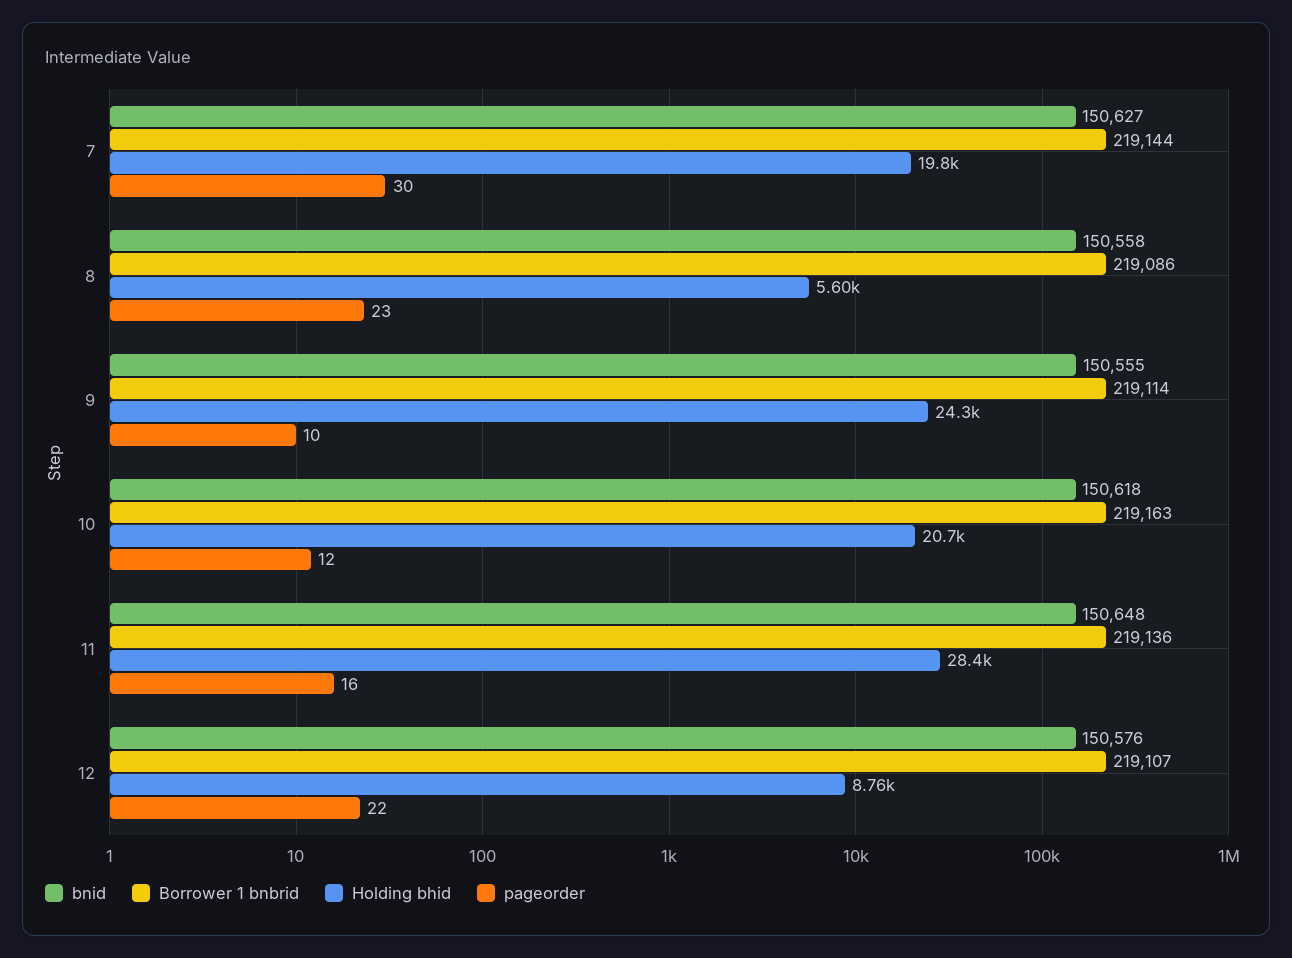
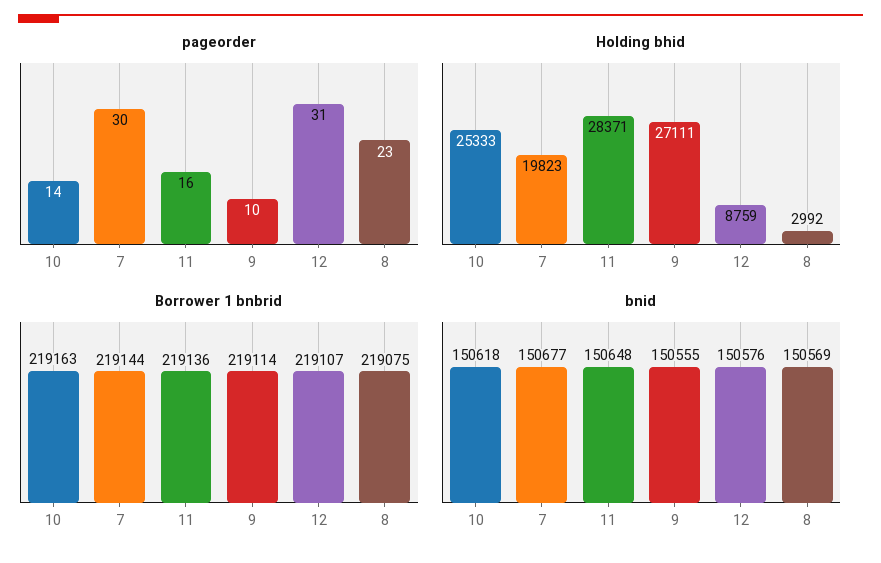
  {
    "bnid": {
-     "7": 150627,
+     "7": 150677,
-     "8": 150558,
+     "8": 150569,
      "9": 150555,
      "10": 150618,
      "11": 150648,
      "12": 150576
    },
    "Borrower 1 bnbrid": {
      "7": 219144,
-     "8": 219086,
+     "8": 219075,
      "9": 219114,
      "10": 219163,
      "11": 219136,
      "12": 219107
    },
    "Holding bhid": {
      "7": 19823,
-     "8": 5600,
+     "8": 2992,
-     "9": 24300,
+     "9": 27111,
-     "10": 20700,
+     "10": 25333,
      "11": 28371,
      "12": 8759
    },
    "pageorder": {
      "7": 30,
      "8": 23,
      "9": 10,
-     "10": 12,
+     "10": 14,
      "11": 16,
-     "12": 22
+     "12": 31
    }
  }

